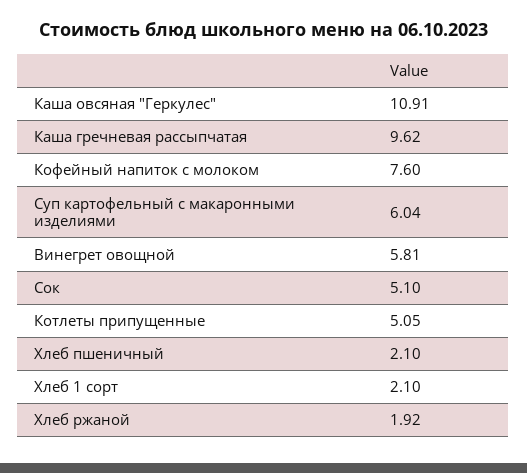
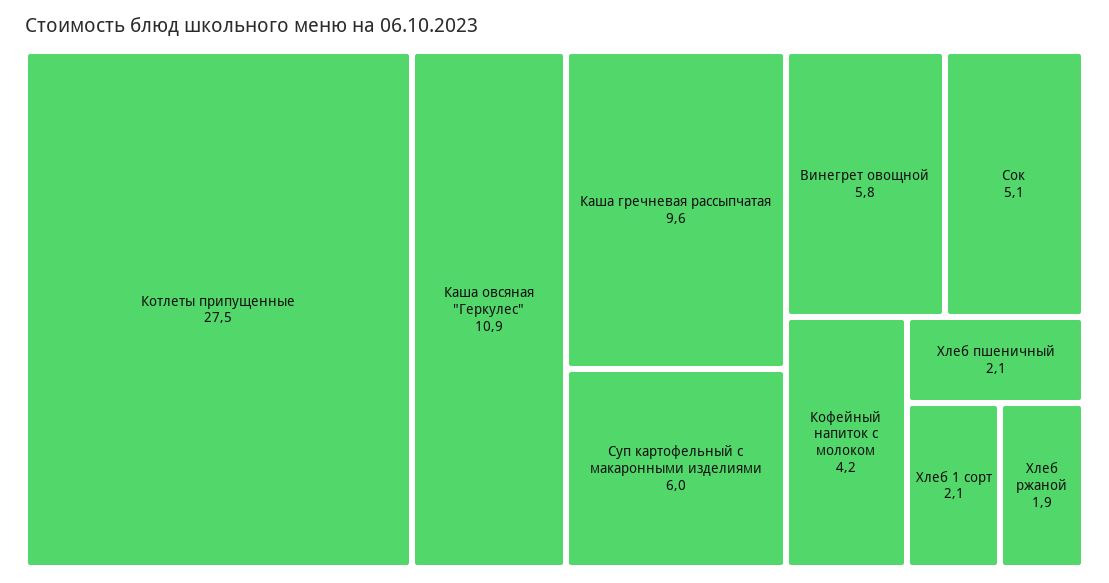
  {
    "Каша овсяная \"Геркулес\"": 10.91,
    "Каша гречневая рассыпчатая": 9.62,
-   "Кофейный напиток с молоком": 7.6,
+   "Кофейный напиток с молоком": 4.2,
    "Суп картофельный с макаронными изделиями": 6.04,
    "Винегрет овощной": 5.81,
    "Сок": 5.1,
-   "Котлеты припущенные": 5.05,
+   "Котлеты припущенные": 27.5,
    "Хлеб пшеничный": 2.1,
    "Хлеб 1 сорт": 2.1,
    "Хлеб ржаной": 1.92
  }

